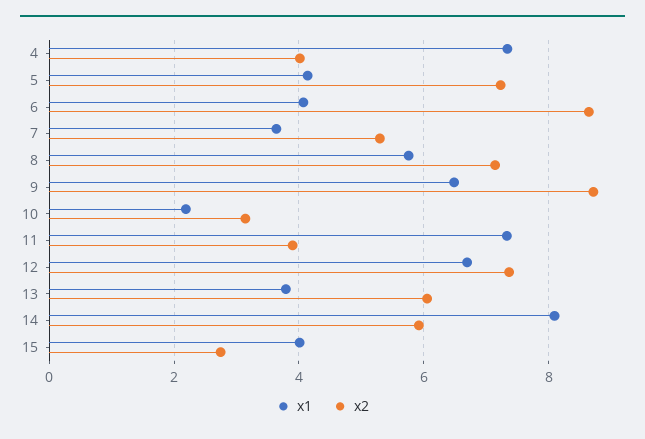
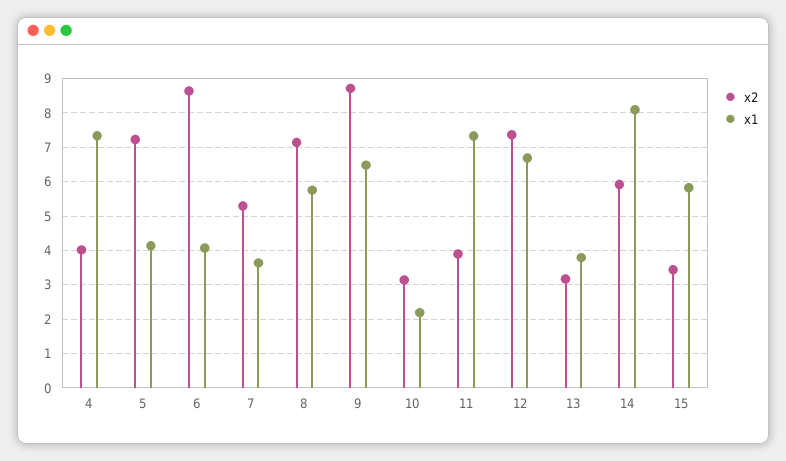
  {
    "x1": {
      "4": 7.4,
      "5": 4.2,
      "6": 4,
      "7": 3.6,
      "8": 5.8,
      "9": 6.4,
      "10": 2.2,
      "11": 7.4,
      "12": 6.6,
      "13": 3.8,
      "14": 8,
-     "15": 4
+     "15": 5.8
    },
    "x2": {
      "4": 4,
      "5": 7.2,
      "6": 8.6,
      "7": 5.2,
      "8": 7.2,
      "9": 8.8,
      "10": 3.2,
      "11": 3.8,
      "12": 7.4,
-     "13": 6,
+     "13": 3.2,
      "14": 6,
-     "15": 2.8
+     "15": 3.4
    }
  }

